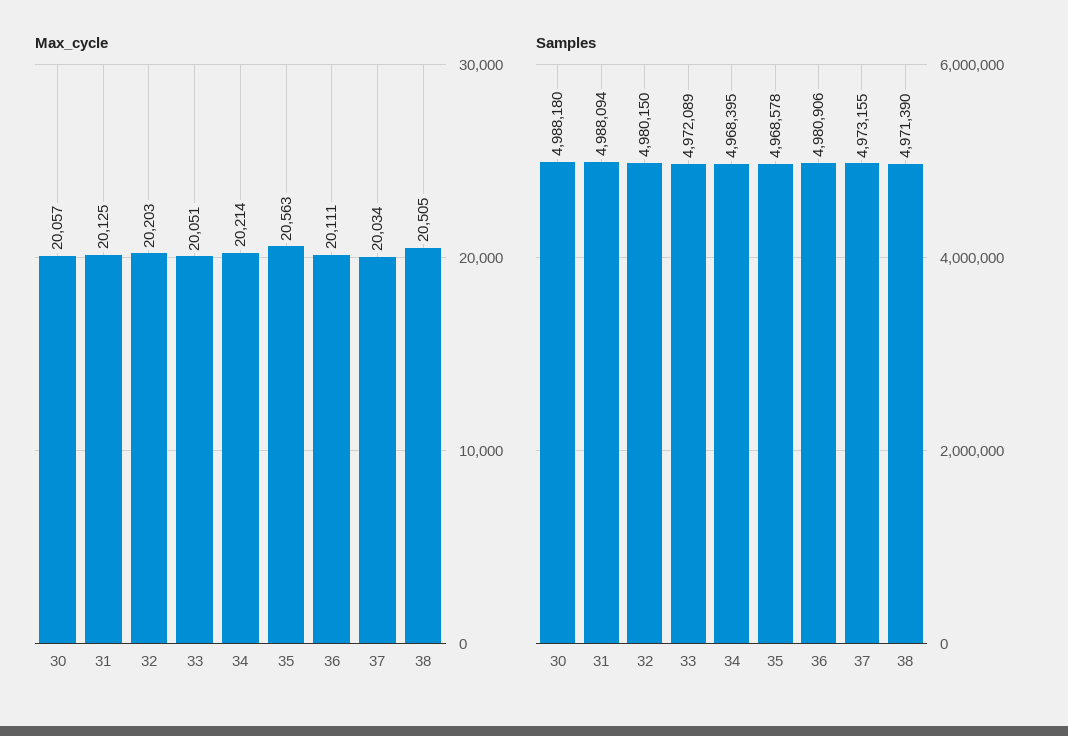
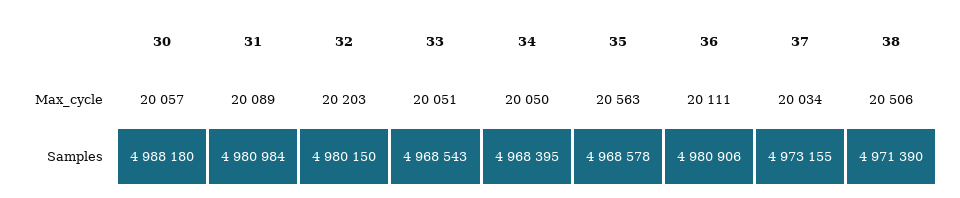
  {
    "Max_cycle": {
      "30": 20057,
-     "31": 20125,
+     "31": 20089,
      "32": 20203,
      "33": 20051,
-     "34": 20214,
+     "34": 20050,
      "35": 20563,
      "36": 20111,
      "37": 20034,
-     "38": 20505
+     "38": 20506
    },
    "Samples": {
      "30": 4988180,
-     "31": 4988094,
+     "31": 4980984,
      "32": 4980150,
-     "33": 4972089,
+     "33": 4968543,
      "34": 4968395,
      "35": 4968578,
      "36": 4980906,
      "37": 4973155,
      "38": 4971390
    }
  }

